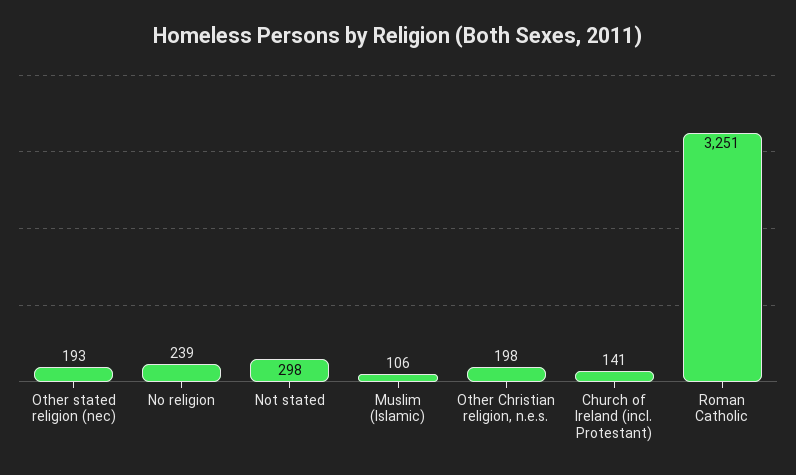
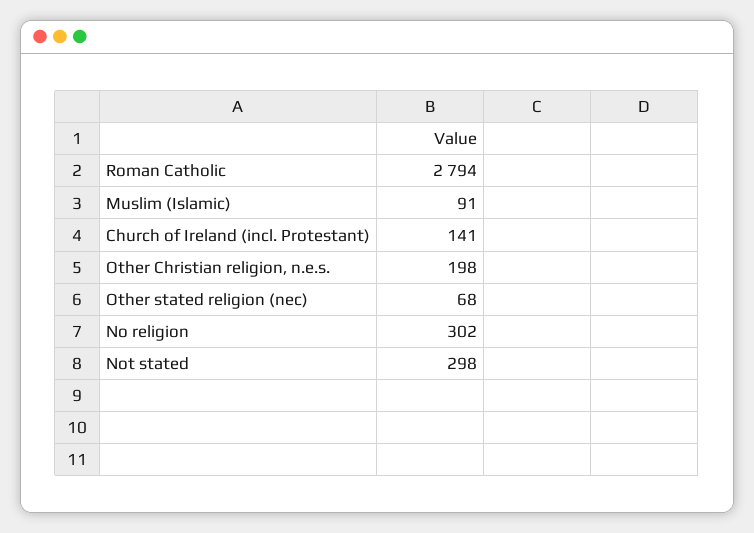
  {
-   "Other stated religion (nec)": 193,
+   "Other stated religion (nec)": 68,
-   "No religion": 239,
+   "No religion": 302,
    "Not stated": 298,
-   "Muslim (Islamic)": 106,
+   "Muslim (Islamic)": 91,
    "Other Christian religion, n.e.s.": 198,
    "Church of Ireland (incl. Protestant)": 141,
-   "Roman Catholic": 3251
+   "Roman Catholic": 2794
  }

